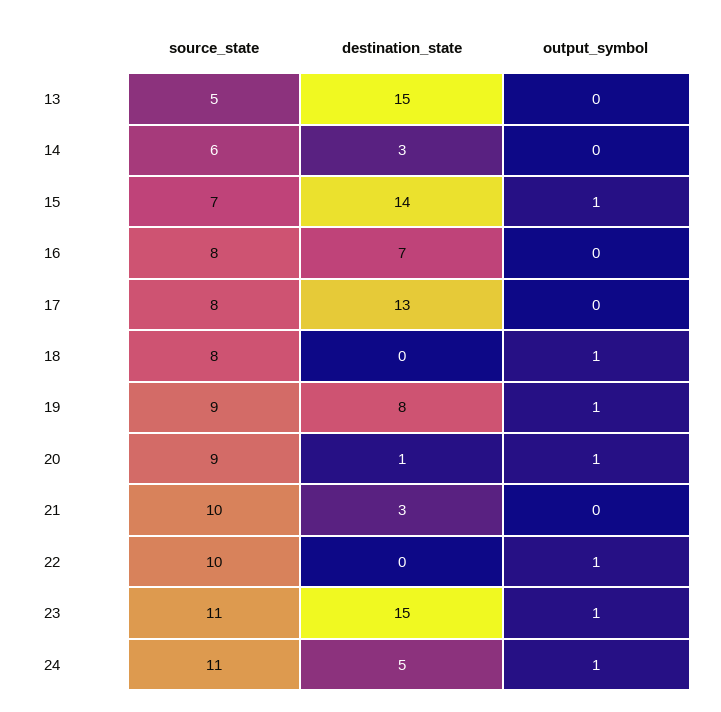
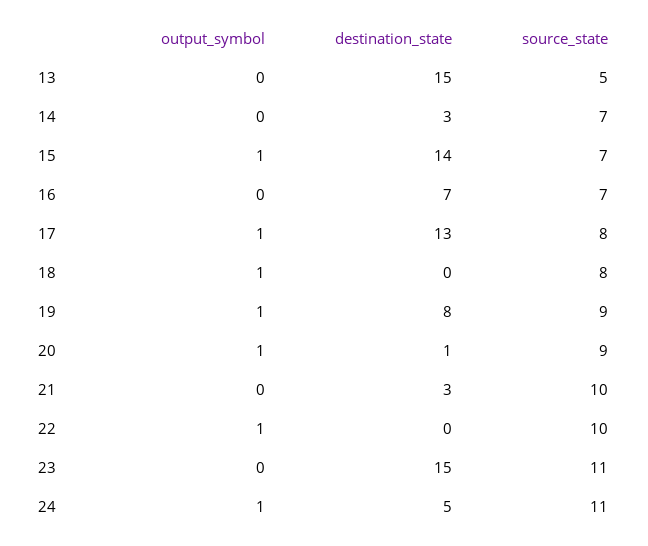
  {
    "source_state": {
      "13": 5,
-     "14": 6,
+     "14": 7,
      "15": 7,
-     "16": 8,
+     "16": 7,
      "17": 8,
      "18": 8,
      "19": 9,
      "20": 9,
      "21": 10,
      "22": 10,
      "23": 11,
      "24": 11
    },
    "destination_state": {
      "13": 15,
      "14": 3,
      "15": 14,
      "16": 7,
      "17": 13,
      "18": 0,
      "19": 8,
      "20": 1,
      "21": 3,
      "22": 0,
      "23": 15,
      "24": 5
    },
    "output_symbol": {
      "13": 0,
      "14": 0,
      "15": 1,
      "16": 0,
-     "17": 0,
+     "17": 1,
      "18": 1,
      "19": 1,
      "20": 1,
      "21": 0,
      "22": 1,
-     "23": 1,
+     "23": 0,
      "24": 1
    }
  }

